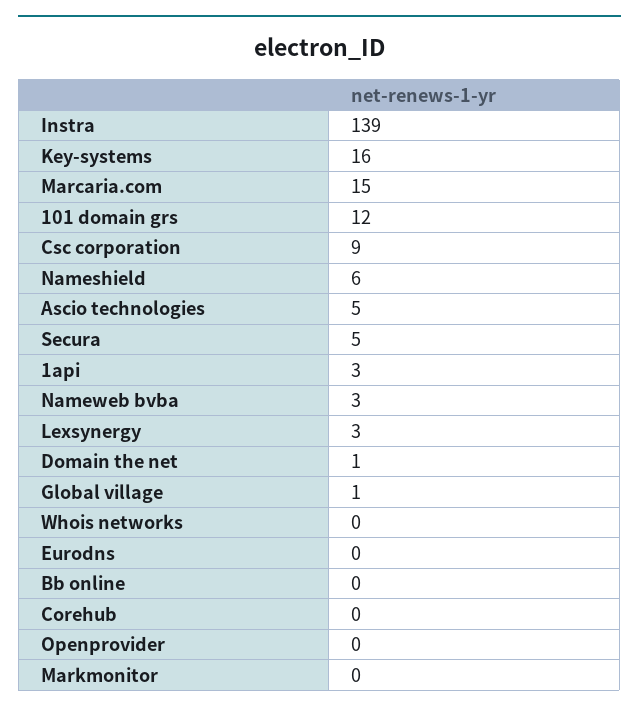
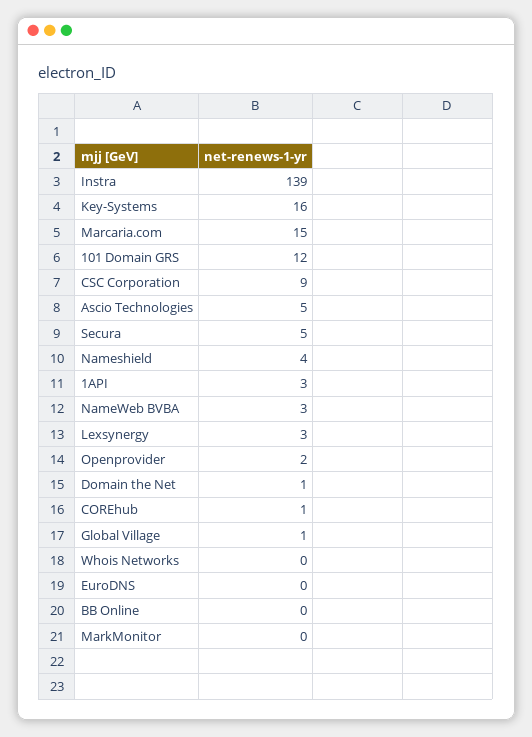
  {
    "Instra": 139,
    "Key-systems": 16,
    "Marcaria.com": 15,
    "101 domain grs": 12,
    "Csc corporation": 9,
-   "Nameshield": 6,
+   "Nameshield": 4,
    "Ascio technologies": 5,
    "Secura": 5,
    "1api": 3,
    "Nameweb bvba": 3,
    "Lexsynergy": 3,
    "Domain the net": 1,
    "Global village": 1,
    "Whois networks": 0,
    "Eurodns": 0,
    "Bb online": 0,
-   "Corehub": 0,
+   "Corehub": 1,
-   "Openprovider": 0,
+   "Openprovider": 2,
    "Markmonitor": 0
  }

